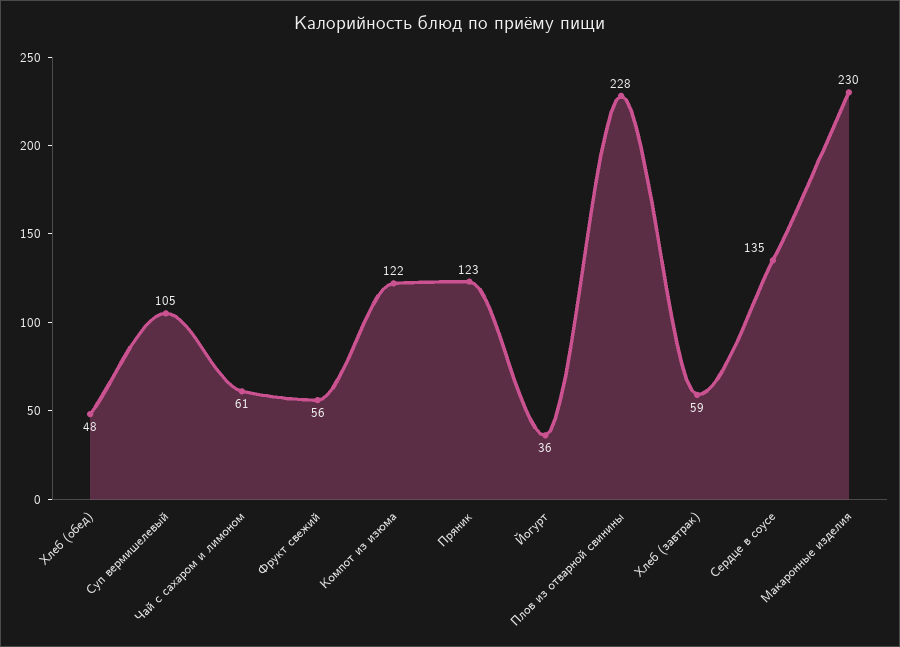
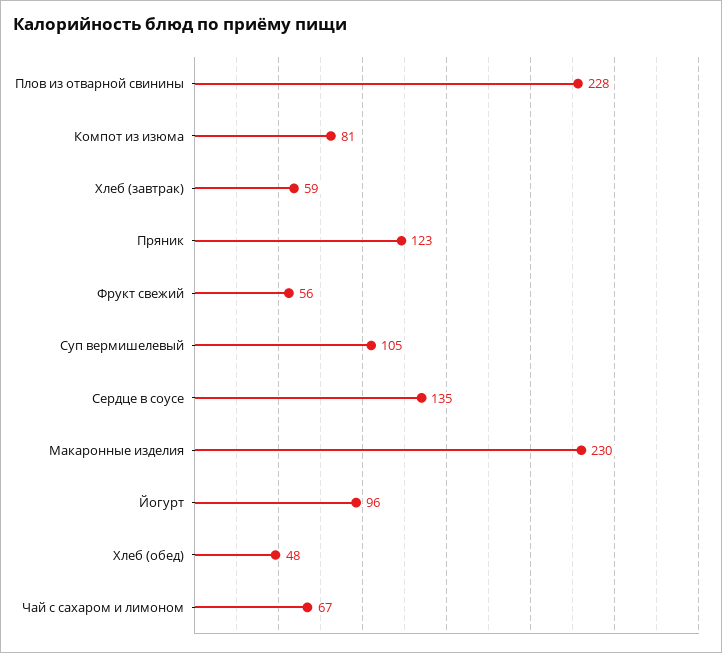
  {
    "Хлеб (обед)": 48,
    "Суп вермишелевый": 105,
-   "Чай с сахаром и лимоном": 61,
+   "Чай с сахаром и лимоном": 67,
    "Фрукт свежий": 56,
-   "Компот из изюма": 122,
+   "Компот из изюма": 81,
    "Пряник": 123,
-   "Йогурт": 36,
+   "Йогурт": 96,
    "Плов из отварной свинины": 228,
    "Хлеб (завтрак)": 59,
    "Сердце в соусе": 135,
    "Макаронные изделия": 230
  }

